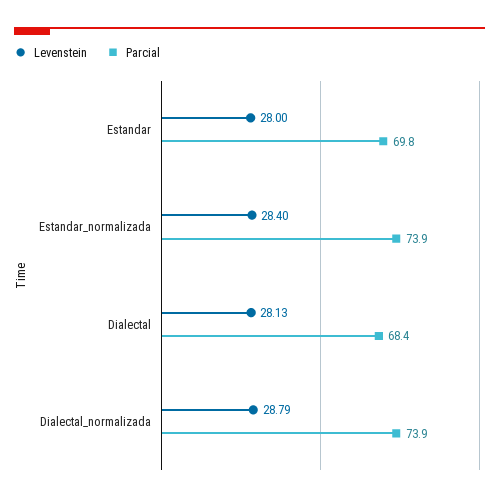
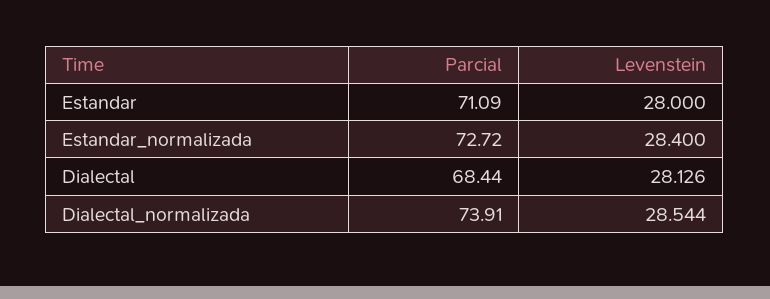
  {
    "Levenstein": {
      "Estandar": 28,
      "Estandar_normalizada": 28.4,
      "Dialectal": 28.126,
-     "Dialectal_normalizada": 28.79
+     "Dialectal_normalizada": 28.544
    },
    "Parcial": {
-     "Estandar": 69.8,
+     "Estandar": 71.09,
-     "Estandar_normalizada": 73.9,
+     "Estandar_normalizada": 72.72,
      "Dialectal": 68.44,
      "Dialectal_normalizada": 73.91
    }
  }

